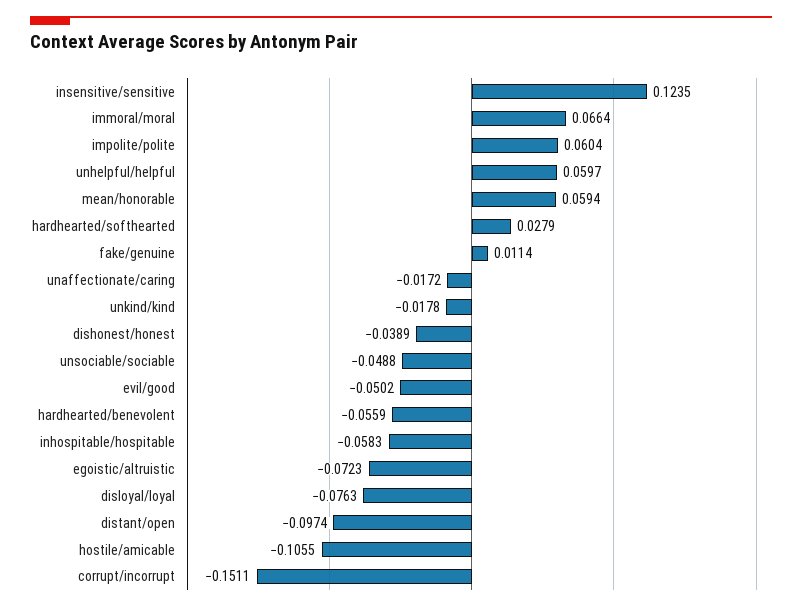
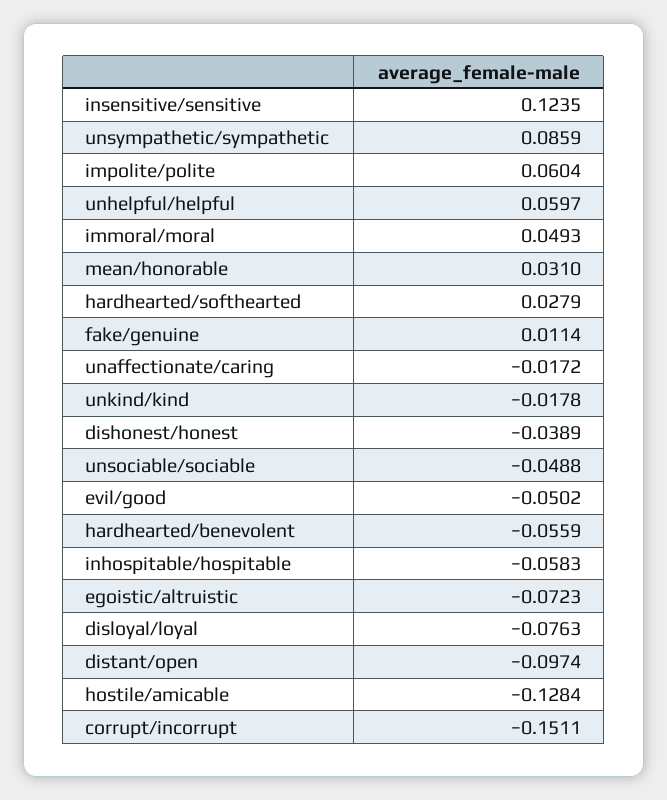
  {
    "insensitive/sensitive": 0.1235,
-   "immoral/moral": 0.0664,
+   "immoral/moral": 0.0493,
    "impolite/polite": 0.0604,
    "unhelpful/helpful": 0.0597,
-   "mean/honorable": 0.0594,
+   "mean/honorable": 0.031,
    "hardhearted/softhearted": 0.0279,
    "fake/genuine": 0.0114,
    "unaffectionate/caring": -0.0172,
    "unkind/kind": -0.0178,
    "dishonest/honest": -0.0389,
    "unsociable/sociable": -0.0488,
    "evil/good": -0.0502,
    "hardhearted/benevolent": -0.0559,
    "inhospitable/hospitable": -0.0583,
    "egoistic/altruistic": -0.0723,
    "disloyal/loyal": -0.0763,
    "distant/open": -0.0974,
-   "hostile/amicable": -0.1055,
+   "hostile/amicable": -0.1284,
-   "corrupt/incorrupt": -0.1511
+   "corrupt/incorrupt": -0.1511,
+   "unsympathetic/sympathetic": 0.0859
  }

